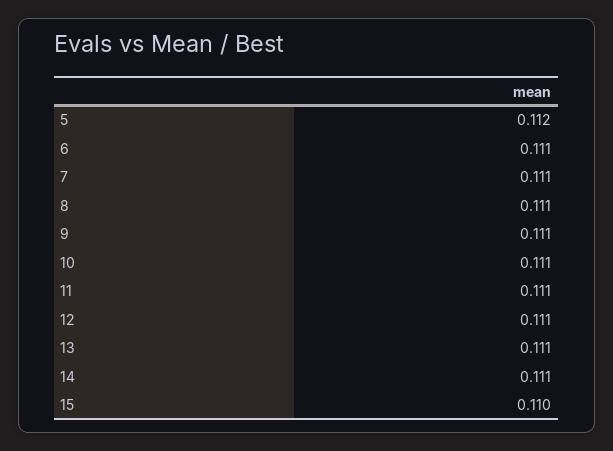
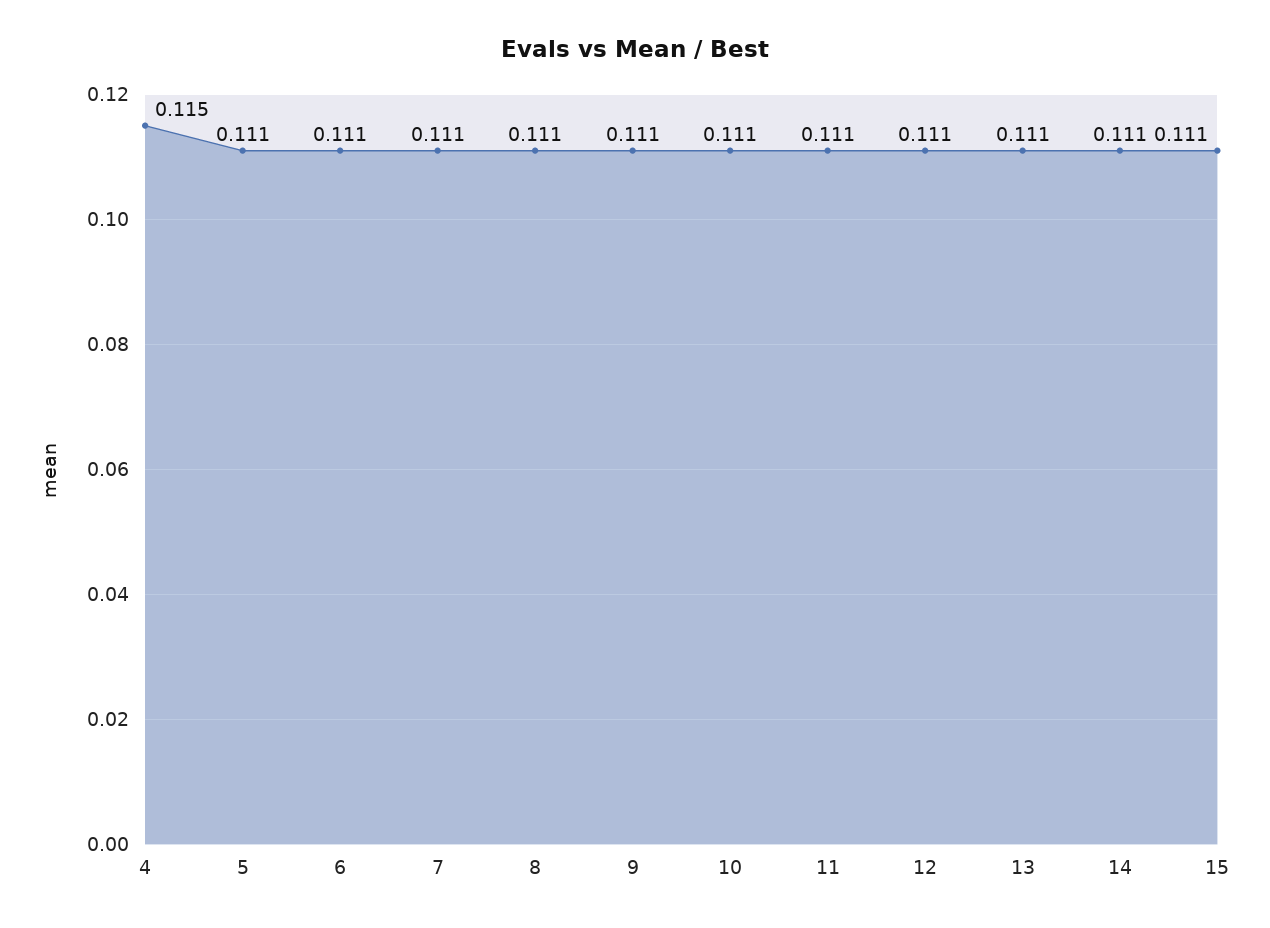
  {
-   "5": 0.112,
+   "5": 0.111,
    "6": 0.111,
    "7": 0.111,
    "8": 0.111,
    "9": 0.111,
    "10": 0.111,
    "11": 0.111,
    "12": 0.111,
    "13": 0.111,
    "14": 0.111,
-   "15": 0.11
+   "15": 0.111,
+   "4": 0.115
  }

